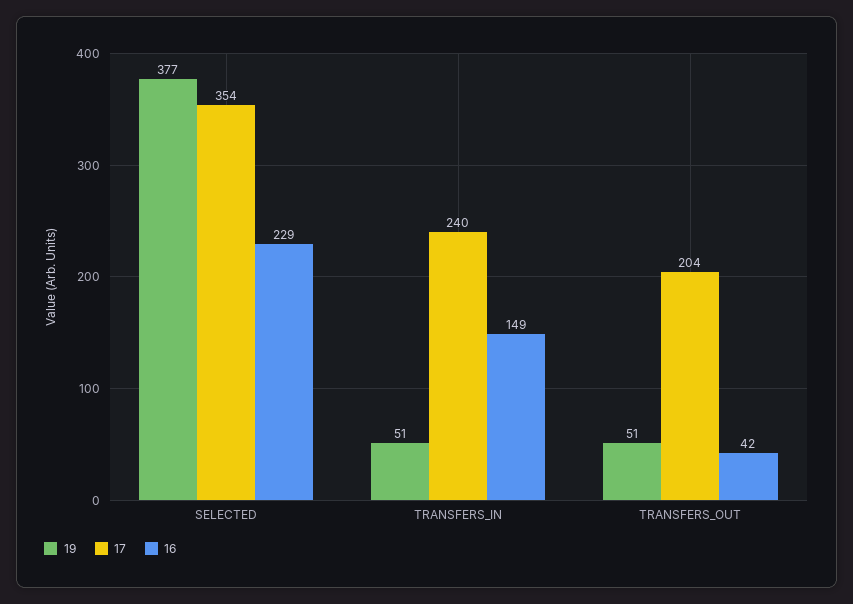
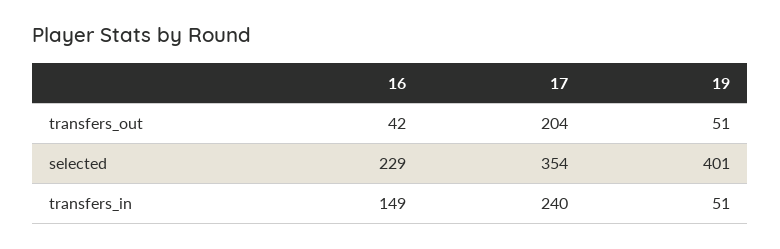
  {
    "19": {
-     "SELECTED": 377,
+     "SELECTED": 401,
      "TRANSFERS_IN": 51,
      "TRANSFERS_OUT": 51
    },
    "17": {
      "SELECTED": 354,
      "TRANSFERS_IN": 240,
      "TRANSFERS_OUT": 204
    },
    "16": {
      "SELECTED": 229,
      "TRANSFERS_IN": 149,
      "TRANSFERS_OUT": 42
    }
  }

